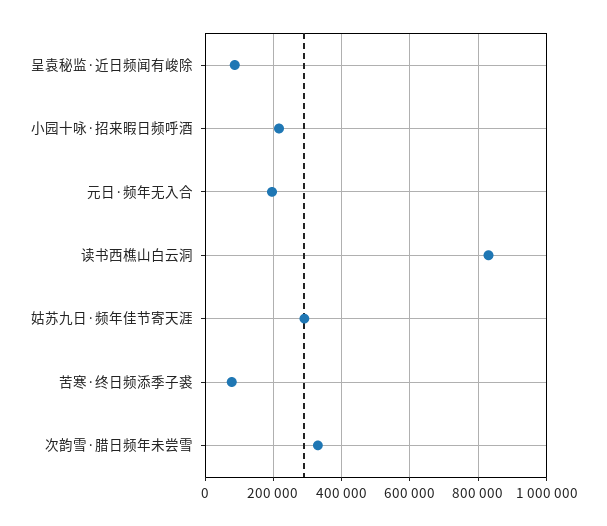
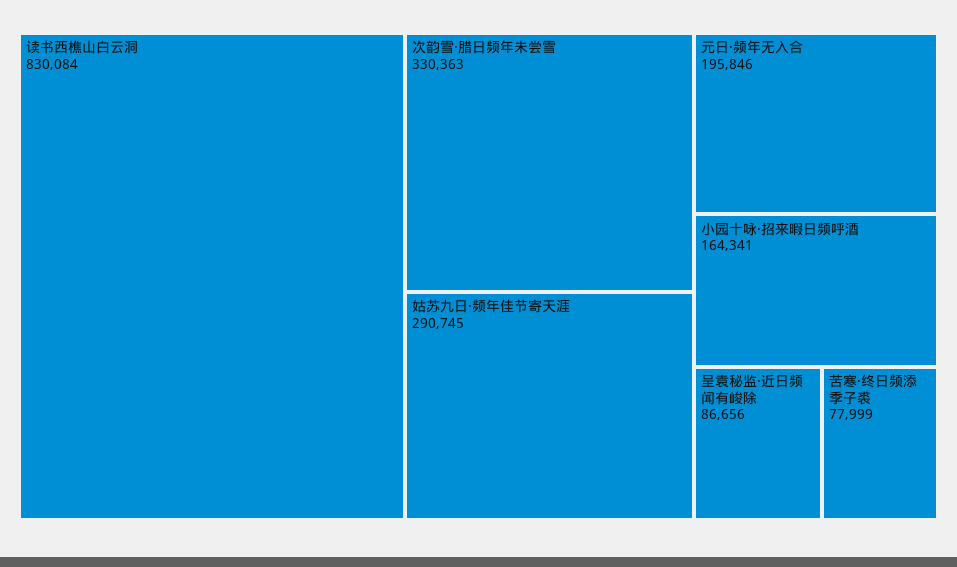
  {
    "呈袁秘监·近日频闻有峻除": 86656,
-   "小园十咏·招来暇日频呼酒": 220000,
+   "小园十咏·招来暇日频呼酒": 164341,
    "元日·频年无入合": 195846,
    "读书西樵山白云洞": 830084,
    "姑苏九日·频年佳节寄天涯": 290745,
    "苦寒·终日频添季子裘": 77999,
    "次韵雪·腊日频年未尝雪": 330363
  }

